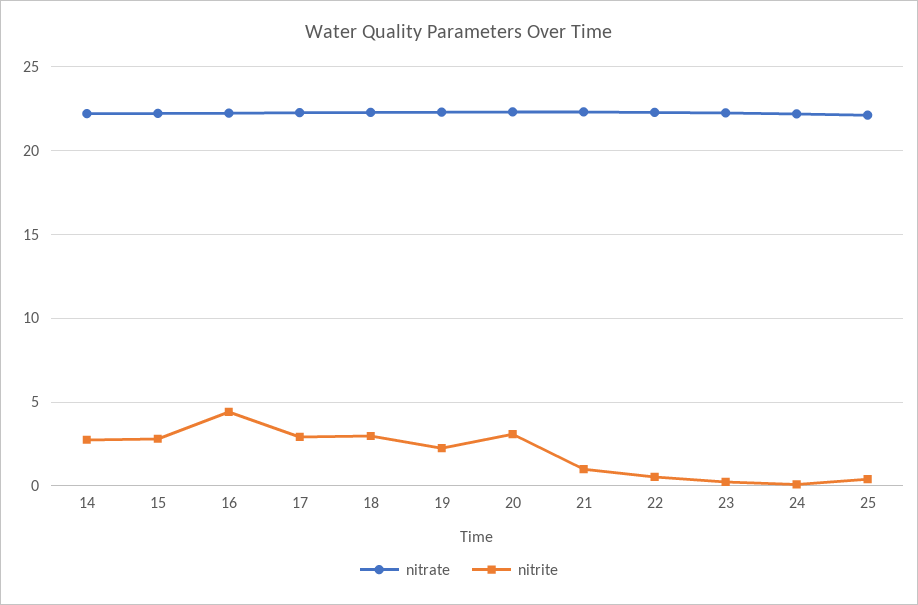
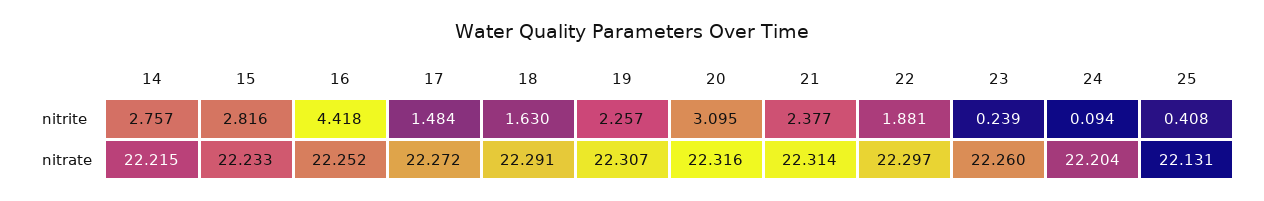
  {
    "nitrate": {
      "14": 22.215,
      "15": 22.233,
      "16": 22.252,
      "17": 22.272,
      "18": 22.291,
      "19": 22.307,
      "20": 22.316,
      "21": 22.314,
      "22": 22.297,
      "23": 22.26,
      "24": 22.204,
      "25": 22.131
    },
    "nitrite": {
      "14": 2.757,
      "15": 2.816,
      "16": 4.418,
-     "17": 3,
+     "17": 1.484,
-     "18": 3,
+     "18": 1.63,
      "19": 2.257,
      "20": 3.095,
-     "21": 1,
+     "21": 2.377,
-     "22": 0.5,
+     "22": 1.881,
      "23": 0.239,
      "24": 0.094,
      "25": 0.408
    }
  }

